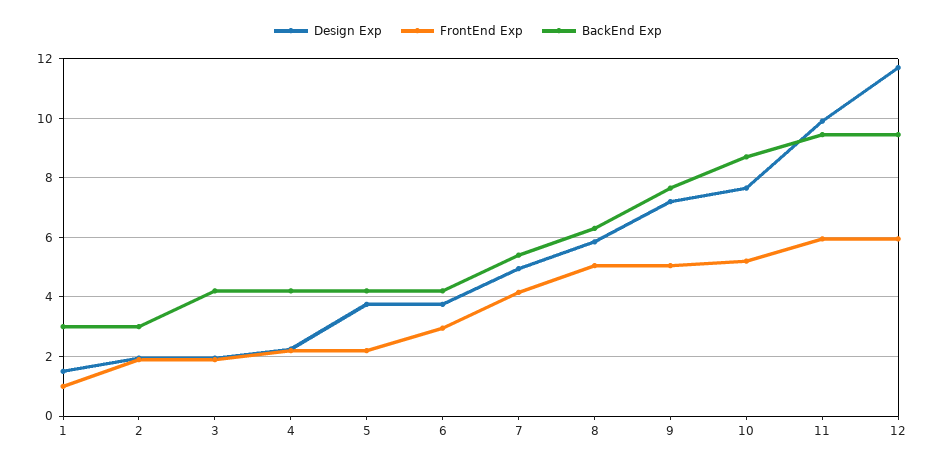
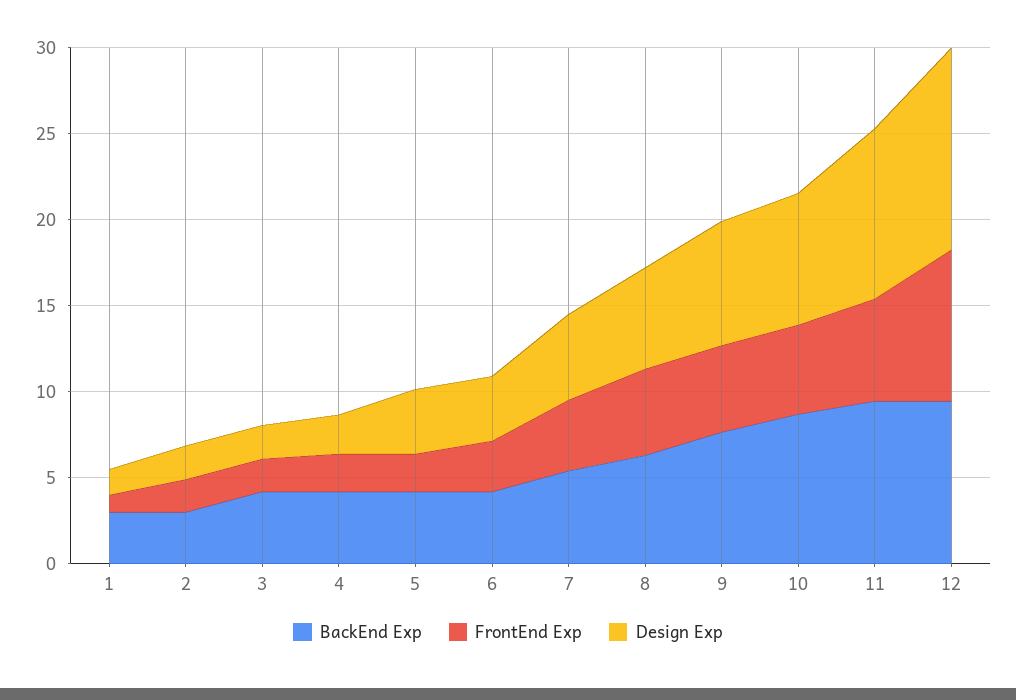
  {
    "Design Exp": {
      "1": 1.5,
      "2": 2,
      "3": 2,
      "4": 2.25,
      "5": 3.75,
      "6": 3.75,
      "7": 5,
      "8": 5.75,
      "9": 7.25,
      "10": 7.75,
      "11": 10,
      "12": 11.75
    },
    "FrontEnd Exp": {
      "1": 1,
      "2": 2,
      "3": 2,
      "4": 2.25,
      "5": 2.25,
      "6": 3,
      "7": 4.25,
      "8": 5,
      "9": 5,
      "10": 5.25,
      "11": 6,
-     "12": 6
+     "12": 9
    },
    "BackEnd Exp": {
      "1": 3,
      "2": 3,
      "3": 4.25,
      "4": 4.25,
      "5": 4.25,
      "6": 4.25,
      "7": 5.5,
      "8": 6.25,
      "9": 7.75,
      "10": 8.75,
      "11": 9.5,
      "12": 9.5
    }
  }

